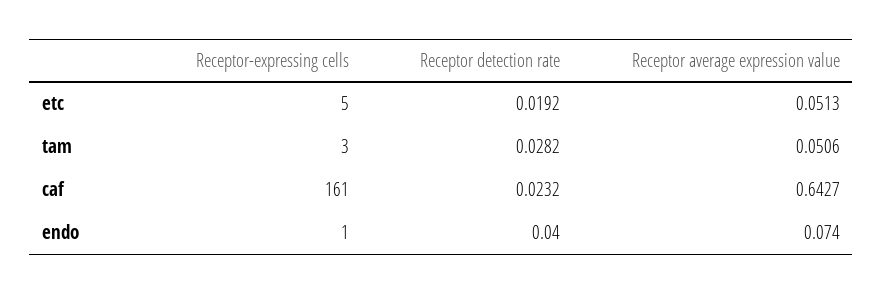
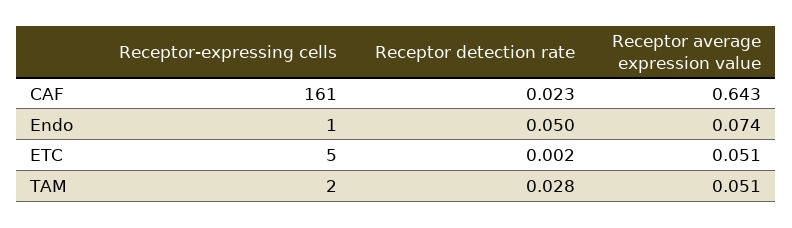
  {
    "Receptor-expressing cells": {
      "etc": 5,
-     "tam": 3,
+     "tam": 2,
      "caf": 161,
      "endo": 1
    },
    "Receptor detection rate": {
-     "etc": 0.0192,
+     "etc": 0.002,
      "tam": 0.0282,
      "caf": 0.0232,
-     "endo": 0.04
+     "endo": 0.05
    },
    "Receptor average expression value": {
      "etc": 0.0513,
      "tam": 0.0506,
      "caf": 0.6427,
      "endo": 0.074
    }
  }

